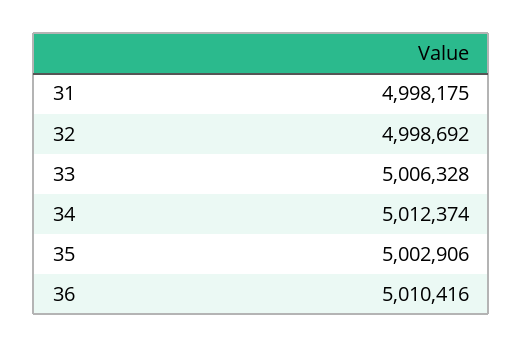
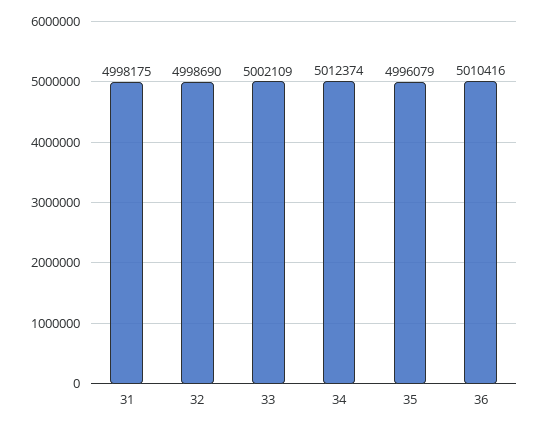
  {
    "31": 4998175,
-   "32": 4998692,
+   "32": 4998690,
-   "33": 5006328,
+   "33": 5002109,
    "34": 5012374,
-   "35": 5002906,
+   "35": 4996079,
    "36": 5010416
  }

